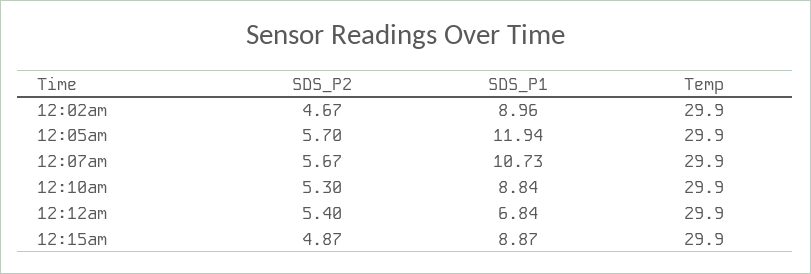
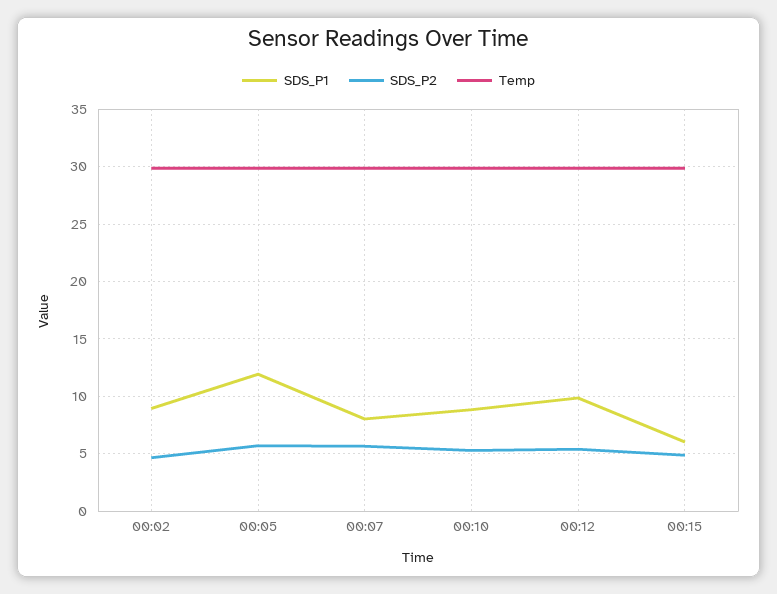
  {
    "SDS_P2": {
      "12:02am": 4.67,
      "12:05am": 5.7,
      "12:07am": 5.67,
      "12:10am": 5.3,
      "12:12am": 5.4,
      "12:15am": 4.87
    },
    "SDS_P1": {
      "12:02am": 8.96,
      "12:05am": 11.94,
-     "12:07am": 10.73,
+     "12:07am": 8,
      "12:10am": 8.84,
-     "12:12am": 6.84,
+     "12:12am": 10,
-     "12:15am": 8.87
+     "12:15am": 6
    },
    "Temp": {
      "12:02am": 29.9,
      "12:05am": 29.9,
      "12:07am": 29.9,
      "12:10am": 29.9,
      "12:12am": 29.9,
      "12:15am": 29.9
    }
  }

